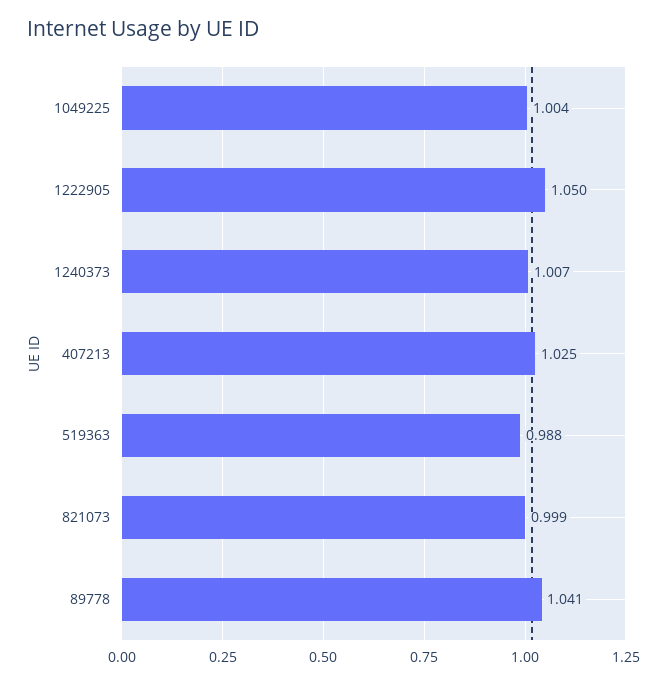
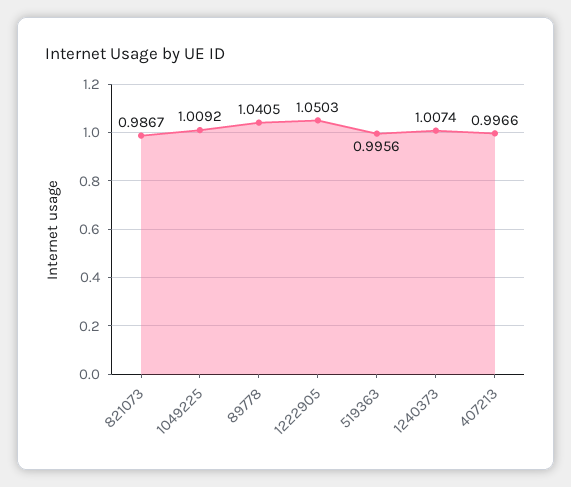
  {
-   "1049225": 1.004,
+   "1049225": 1.0092,
    "1222905": 1.0503,
    "1240373": 1.0074,
-   "407213": 1.025,
+   "407213": 0.9966,
-   "519363": 0.988,
+   "519363": 0.9956,
-   "821073": 0.999,
+   "821073": 0.9867,
    "89778": 1.0405
  }

